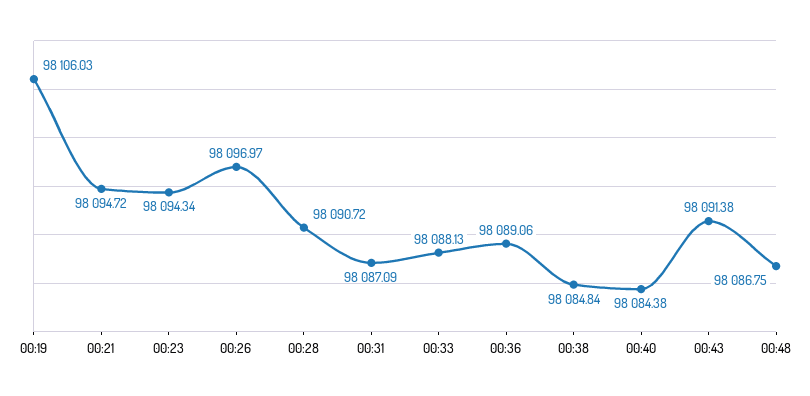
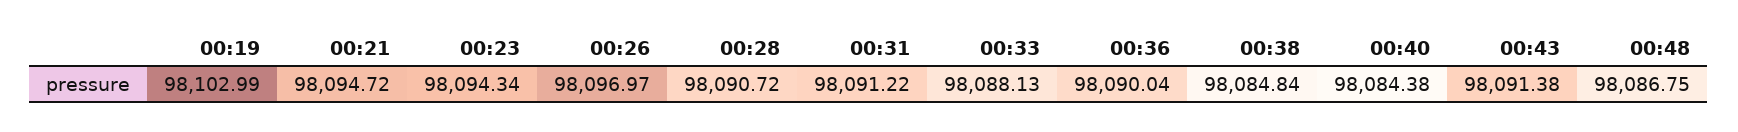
  {
-   "00:19": 98106.03,
+   "00:19": 98102.99,
    "00:21": 98094.72,
    "00:23": 98094.34,
    "00:26": 98096.97,
    "00:28": 98090.72,
-   "00:31": 98087.09,
+   "00:31": 98091.22,
    "00:33": 98088.13,
-   "00:36": 98089.06,
+   "00:36": 98090.04,
    "00:38": 98084.84,
    "00:40": 98084.38,
    "00:43": 98091.38,
    "00:48": 98086.75
  }

